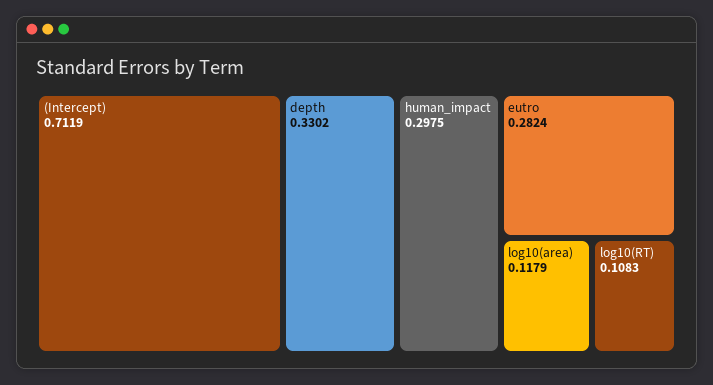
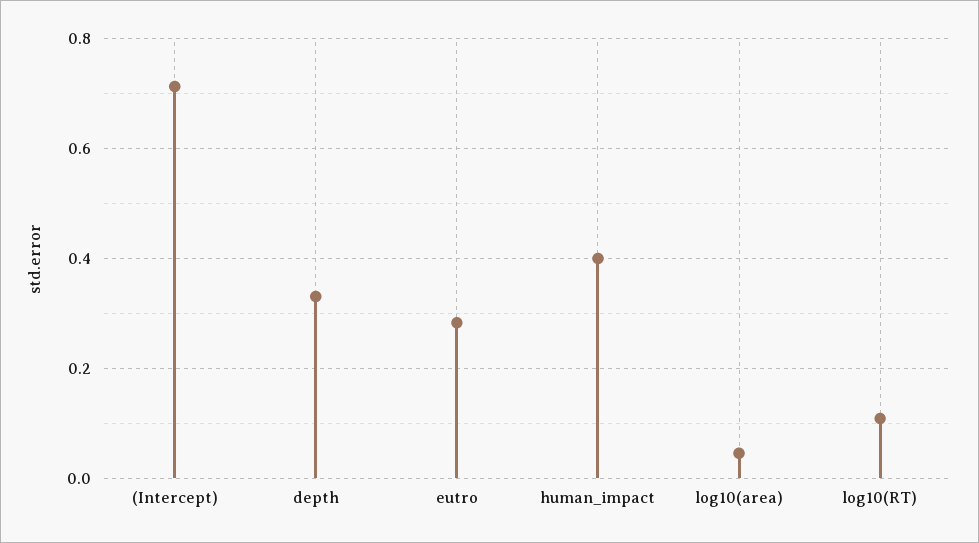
  {
    "(Intercept)": 0.7119,
    "depth": 0.3302,
-   "human_impact": 0.2975,
+   "human_impact": 0.4,
    "eutro": 0.2824,
-   "log10(area)": 0.1179,
+   "log10(area)": 0.04,
    "log10(RT)": 0.1083
  }

